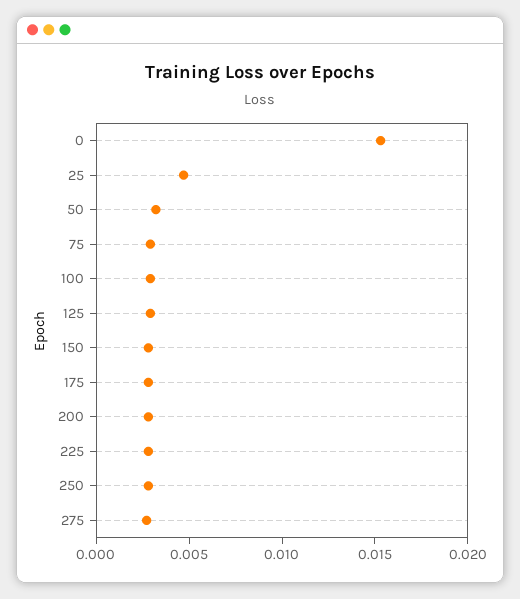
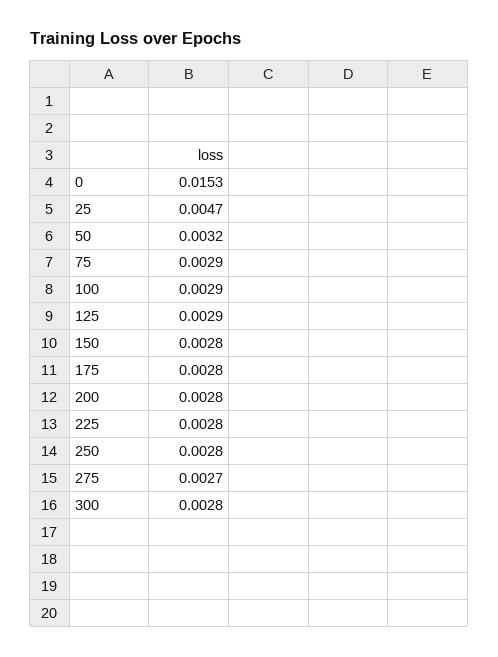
  {
    "0": 0.0153,
    "25": 0.0047,
    "50": 0.0032,
    "75": 0.0029,
    "100": 0.0029,
    "125": 0.0029,
    "150": 0.0028,
    "175": 0.0028,
    "200": 0.0028,
    "225": 0.0028,
    "250": 0.0028,
-   "275": 0.0027
+   "275": 0.0027,
+   "300": 0.0028
  }

